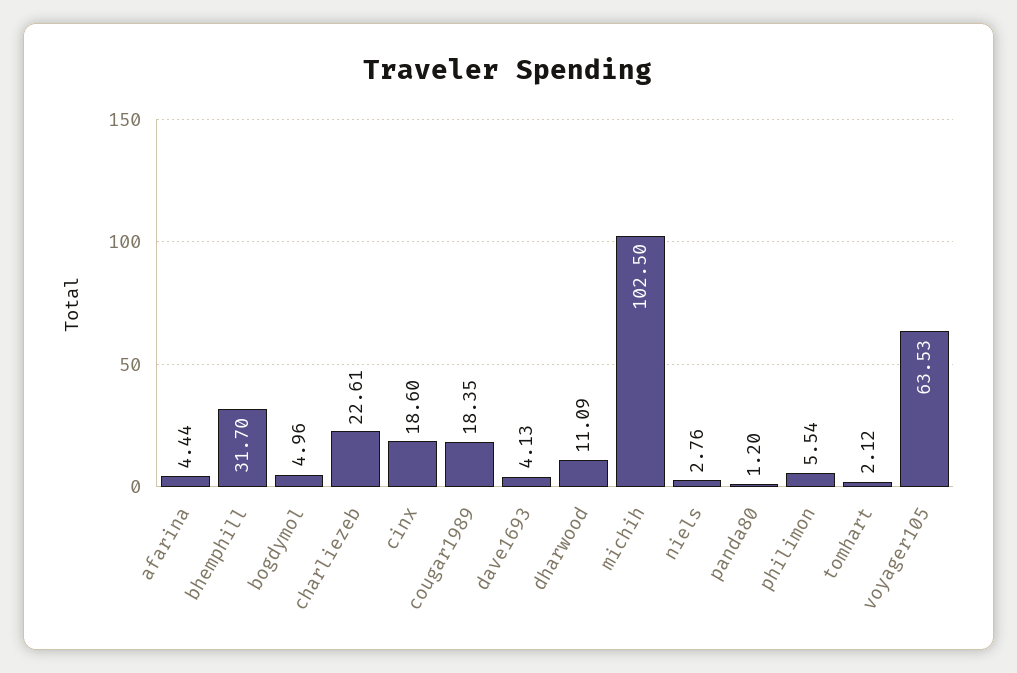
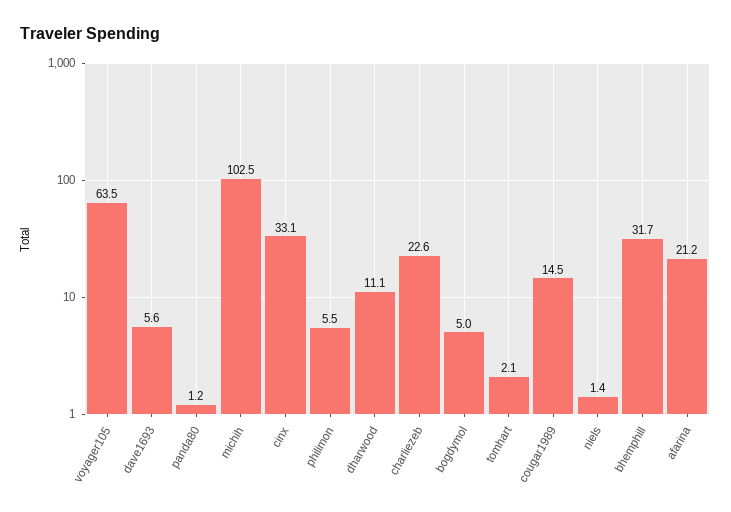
  {
-   "afarina": 4.44,
+   "afarina": 21.2,
    "bhemphill": 31.7,
    "bogdymol": 4.96,
    "charliezeb": 22.61,
-   "cinx": 18.6,
+   "cinx": 33.1,
-   "cougar1989": 18.35,
+   "cougar1989": 14.5,
-   "dave1693": 4.13,
+   "dave1693": 5.6,
    "dharwood": 11.09,
    "michih": 102.5,
-   "niels": 2.76,
+   "niels": 1.4,
    "panda80": 1.2,
    "philimon": 5.54,
    "tomhart": 2.12,
    "voyager105": 63.53
  }

